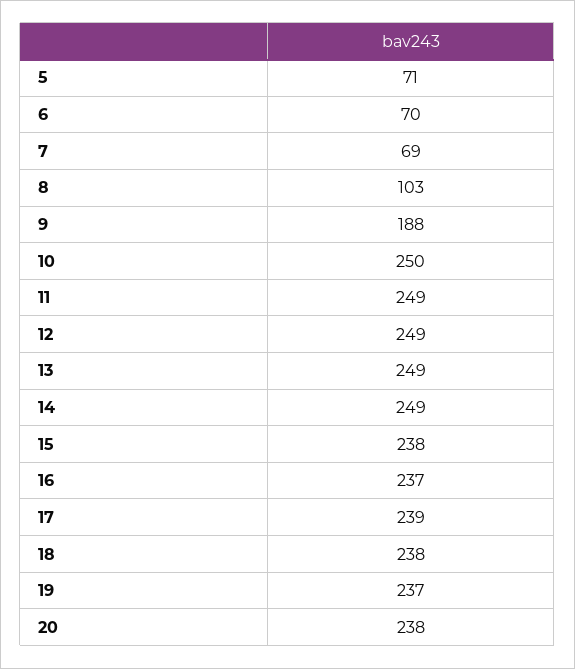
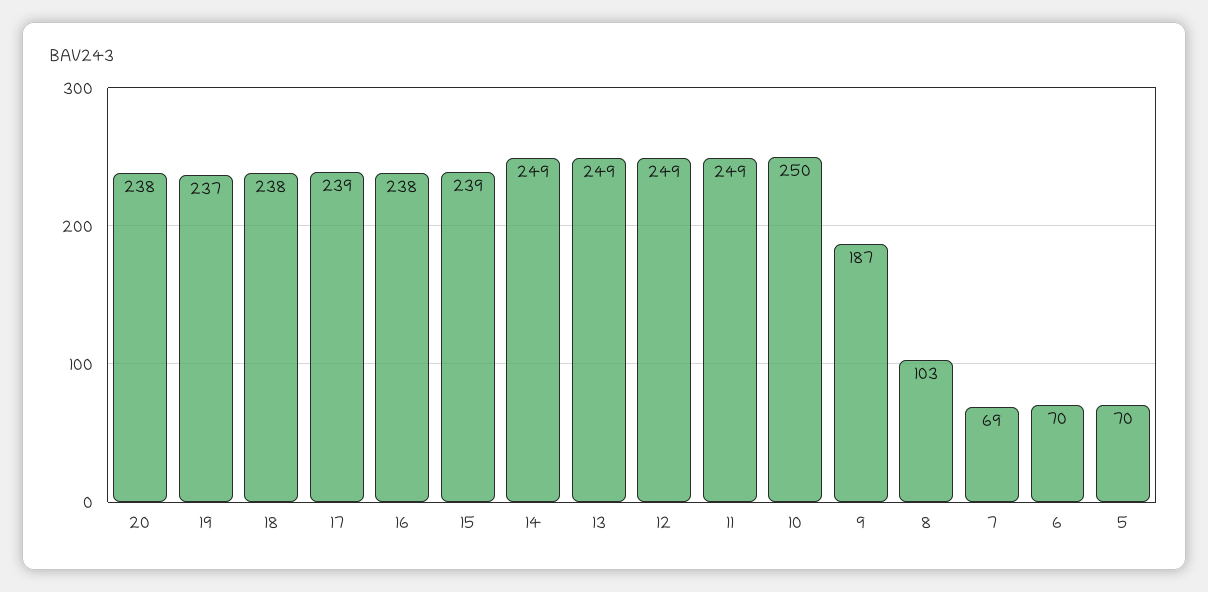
  {
-   "5": 71,
+   "5": 70,
    "6": 70,
    "7": 69,
    "8": 103,
-   "9": 188,
+   "9": 187,
    "10": 250,
    "11": 249,
    "12": 249,
    "13": 249,
    "14": 249,
-   "15": 238,
+   "15": 239,
-   "16": 237,
+   "16": 238,
    "17": 239,
    "18": 238,
    "19": 237,
    "20": 238
  }

